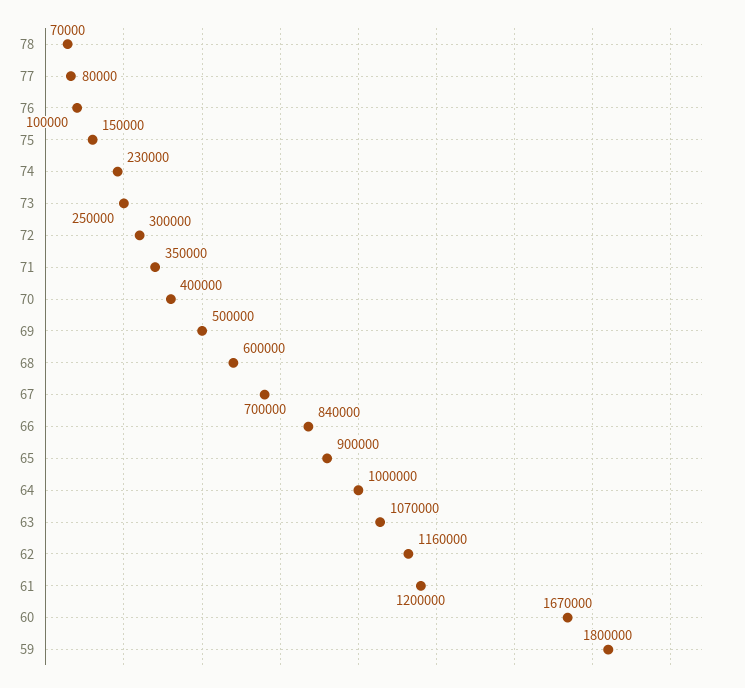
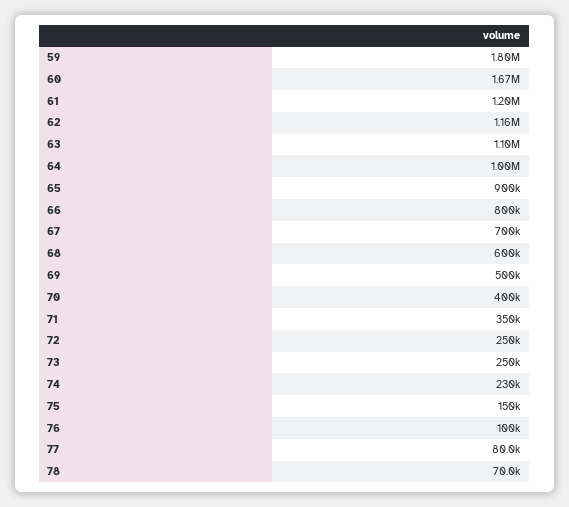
  {
    "78": 70000,
    "77": 80000,
    "76": 100000,
    "75": 150000,
    "74": 230000,
    "73": 250000,
-   "72": 300000,
+   "72": 250000,
    "71": 350000,
    "70": 400000,
    "69": 500000,
    "68": 600000,
    "67": 700000,
-   "66": 840000,
+   "66": 800000,
    "65": 900000,
    "64": 1000000,
-   "63": 1070000,
+   "63": 1100000,
    "62": 1160000,
    "61": 1200000,
    "60": 1670000,
    "59": 1800000
  }

